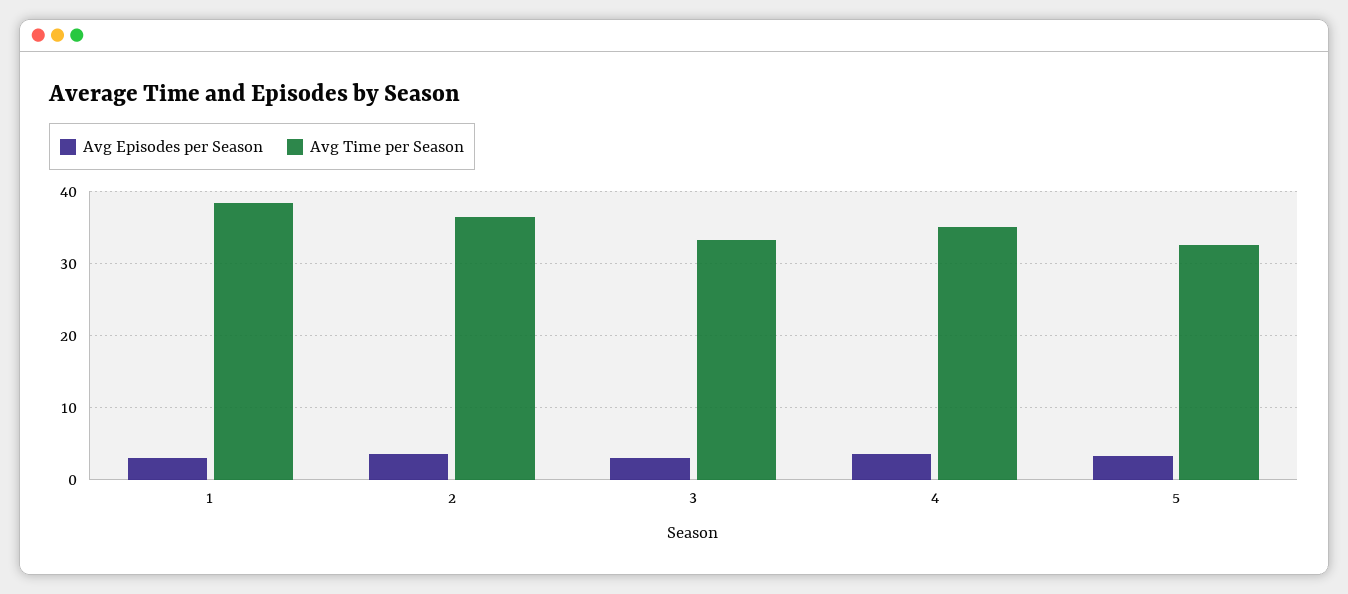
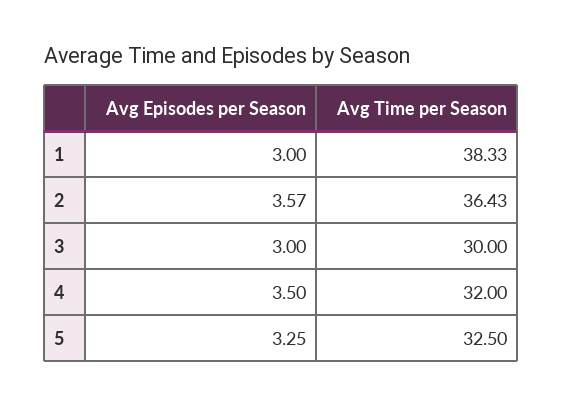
  {
    "Avg Episodes per Season": {
      "1": 3,
      "2": 3.57,
      "3": 3,
      "4": 3.5,
      "5": 3.25
    },
    "Avg Time per Season": {
      "1": 38.33,
      "2": 36.43,
-     "3": 33,
+     "3": 30,
-     "4": 35,
+     "4": 32,
      "5": 32.5
    }
  }

